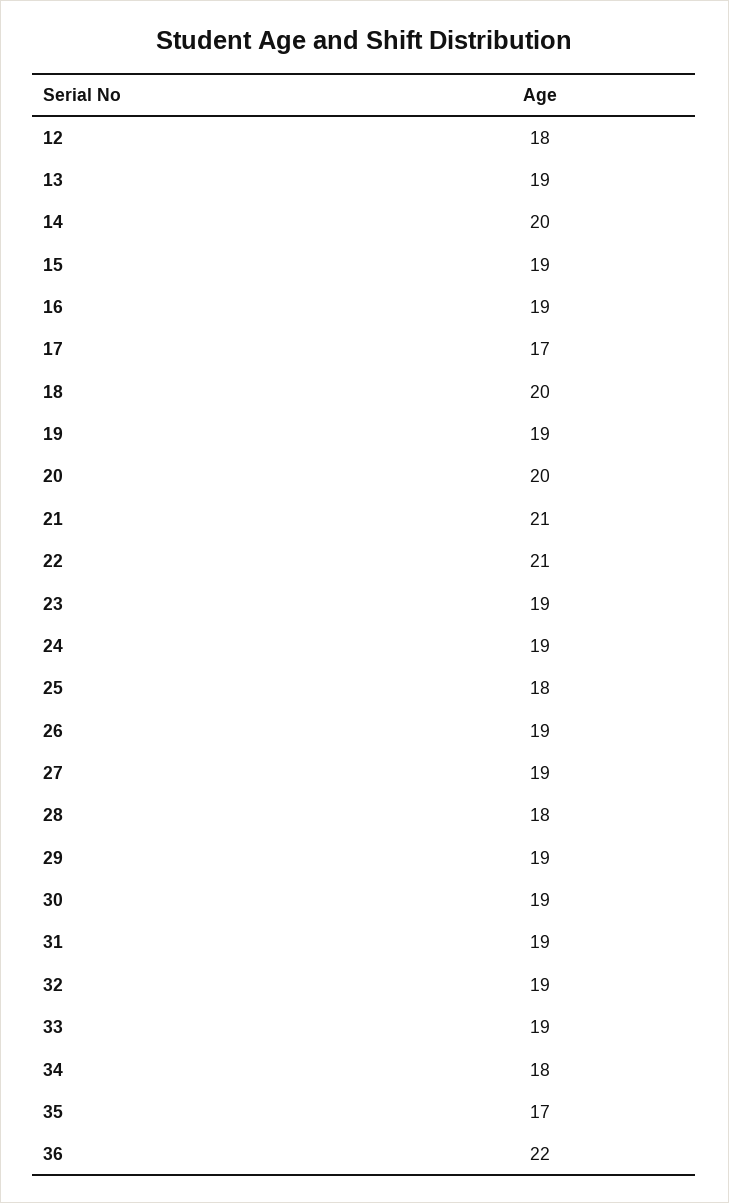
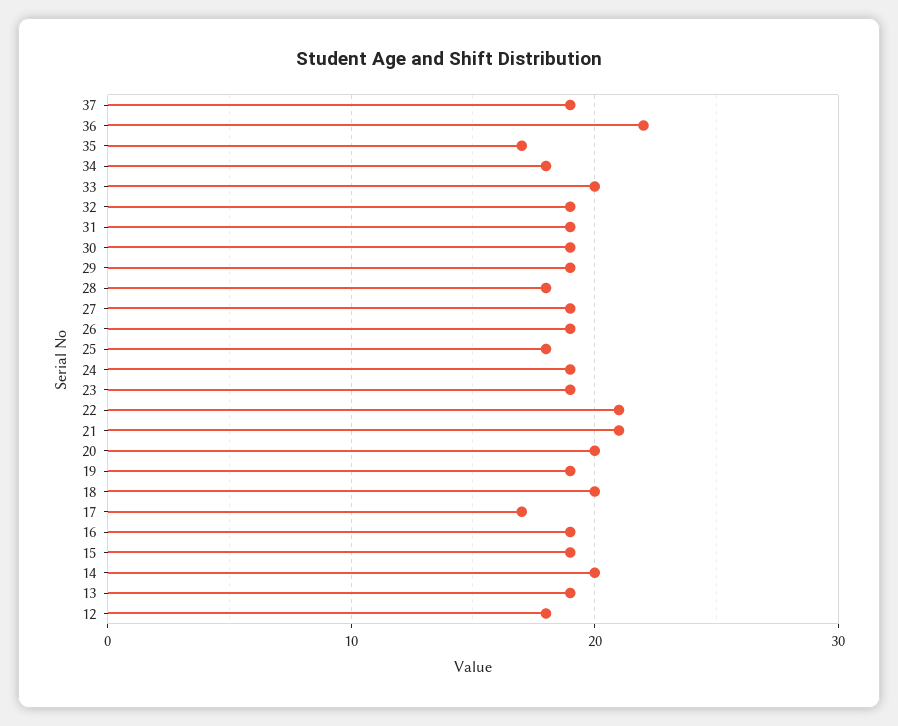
  {
    "12": 18,
    "13": 19,
    "14": 20,
    "15": 19,
    "16": 19,
    "17": 17,
    "18": 20,
    "19": 19,
    "20": 20,
    "21": 21,
    "22": 21,
    "23": 19,
    "24": 19,
    "25": 18,
    "26": 19,
    "27": 19,
    "28": 18,
    "29": 19,
    "30": 19,
    "31": 19,
    "32": 19,
-   "33": 19,
+   "33": 20,
    "34": 18,
    "35": 17,
-   "36": 22
+   "36": 22,
+   "37": 19
  }

